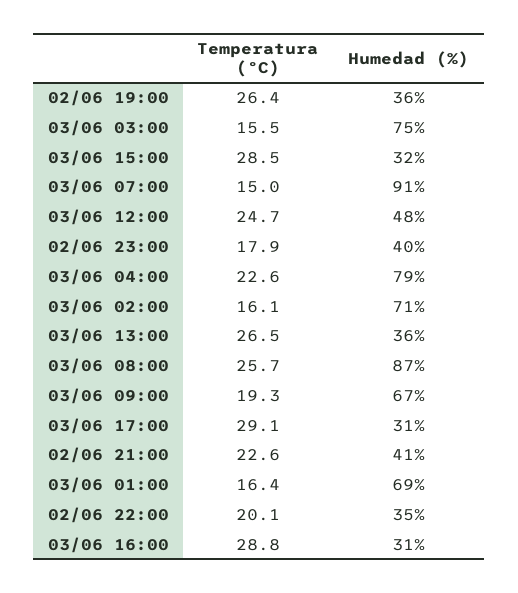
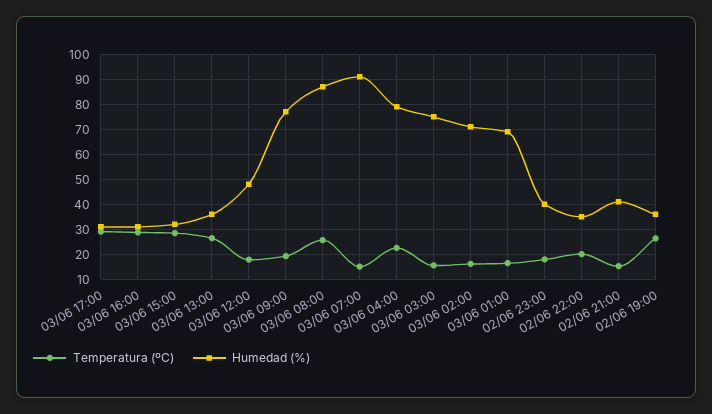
  {
    "Temperatura (ºC)": {
      "02/06 19:00": 26.4,
      "03/06 03:00": 15.5,
      "03/06 15:00": 28.5,
      "03/06 07:00": 15,
-     "03/06 12:00": 24.7,
+     "03/06 12:00": 17.5,
      "02/06 23:00": 17.9,
      "03/06 04:00": 22.6,
      "03/06 02:00": 16.1,
      "03/06 13:00": 26.5,
      "03/06 08:00": 25.7,
      "03/06 09:00": 19.3,
      "03/06 17:00": 29.1,
-     "02/06 21:00": 22.6,
+     "02/06 21:00": 15,
      "03/06 01:00": 16.4,
      "02/06 22:00": 20.1,
      "03/06 16:00": 28.8
    },
    "Humedad (%)": {
      "02/06 19:00": 36,
      "03/06 03:00": 75,
      "03/06 15:00": 32,
      "03/06 07:00": 91,
      "03/06 12:00": 48,
      "02/06 23:00": 40,
      "03/06 04:00": 79,
      "03/06 02:00": 71,
      "03/06 13:00": 36,
      "03/06 08:00": 87,
-     "03/06 09:00": 67,
+     "03/06 09:00": 77.5,
      "03/06 17:00": 31,
      "02/06 21:00": 41,
      "03/06 01:00": 69,
      "02/06 22:00": 35,
      "03/06 16:00": 31
    }
  }

